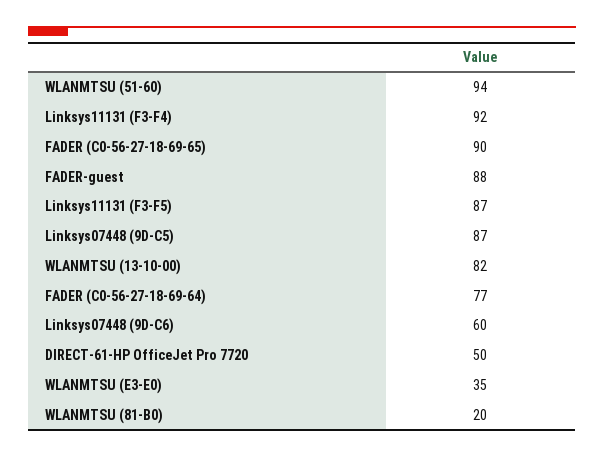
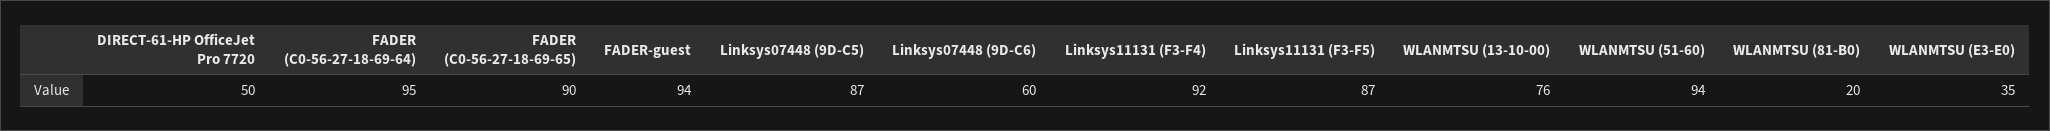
  {
    "WLANMTSU (51-60)": 94,
    "Linksys11131 (F3-F4)": 92,
    "FADER (C0-56-27-18-69-65)": 90,
-   "FADER-guest": 88,
+   "FADER-guest": 94,
    "Linksys11131 (F3-F5)": 87,
    "Linksys07448 (9D-C5)": 87,
-   "WLANMTSU (13-10-00)": 82,
+   "WLANMTSU (13-10-00)": 76,
-   "FADER (C0-56-27-18-69-64)": 77,
+   "FADER (C0-56-27-18-69-64)": 95,
    "Linksys07448 (9D-C6)": 60,
    "DIRECT-61-HP OfficeJet Pro 7720": 50,
    "WLANMTSU (E3-E0)": 35,
    "WLANMTSU (81-B0)": 20
  }

